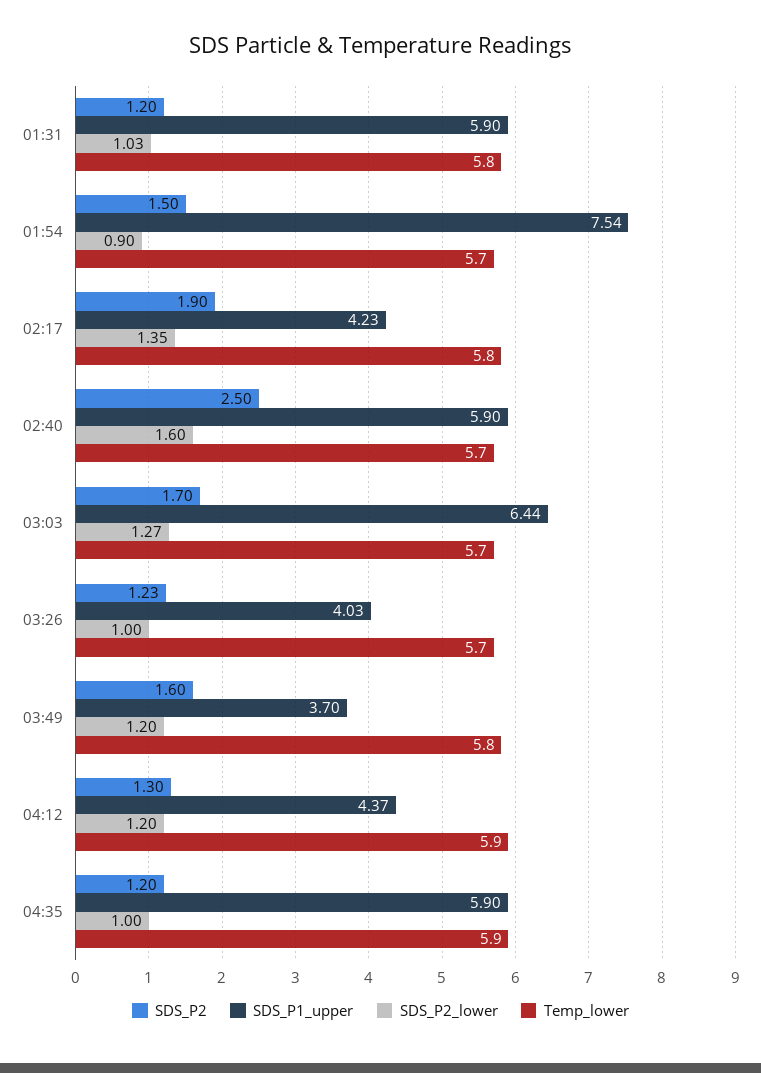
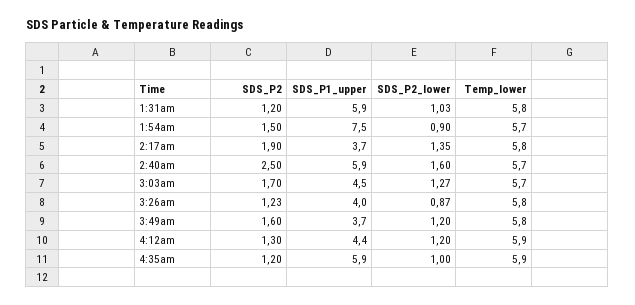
  {
    "SDS_P2": {
      "01:31": 1.2,
      "01:54": 1.5,
      "02:17": 1.9,
      "02:40": 2.5,
      "03:03": 1.7,
      "03:26": 1.23,
      "03:49": 1.6,
      "04:12": 1.3,
      "04:35": 1.2
    },
    "SDS_P1_upper": {
      "01:31": 5.9,
      "01:54": 7.54,
-     "02:17": 4.23,
+     "02:17": 3.7,
      "02:40": 5.9,
-     "03:03": 6.44,
+     "03:03": 4.5,
      "03:26": 4.03,
      "03:49": 3.7,
      "04:12": 4.37,
      "04:35": 5.9
    },
    "SDS_P2_lower": {
      "01:31": 1.03,
      "01:54": 0.9,
      "02:17": 1.35,
      "02:40": 1.6,
      "03:03": 1.27,
-     "03:26": 1,
+     "03:26": 0.87,
      "03:49": 1.2,
      "04:12": 1.2,
      "04:35": 1
    },
    "Temp_lower": {
      "01:31": 5.8,
      "01:54": 5.7,
      "02:17": 5.8,
      "02:40": 5.7,
      "03:03": 5.7,
-     "03:26": 5.7,
+     "03:26": 5.8,
      "03:49": 5.8,
      "04:12": 5.9,
      "04:35": 5.9
    }
  }

